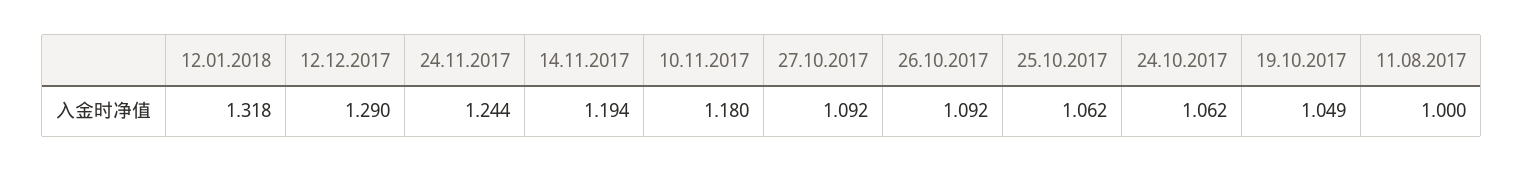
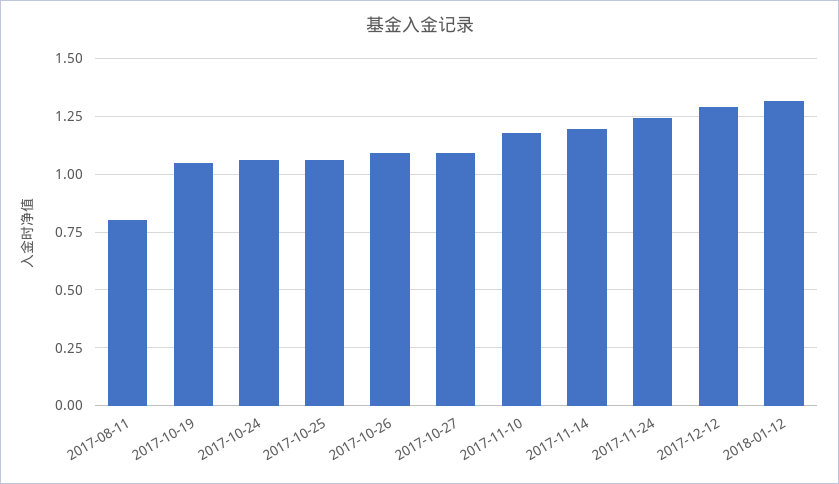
  {
    "12.01.2018": 1.318,
    "12.12.2017": 1.29,
    "24.11.2017": 1.244,
    "14.11.2017": 1.194,
    "10.11.2017": 1.18,
    "27.10.2017": 1.092,
    "26.10.2017": 1.092,
    "25.10.2017": 1.062,
    "24.10.2017": 1.062,
    "19.10.2017": 1.049,
-   "11.08.2017": 1
+   "11.08.2017": 0.8
  }

